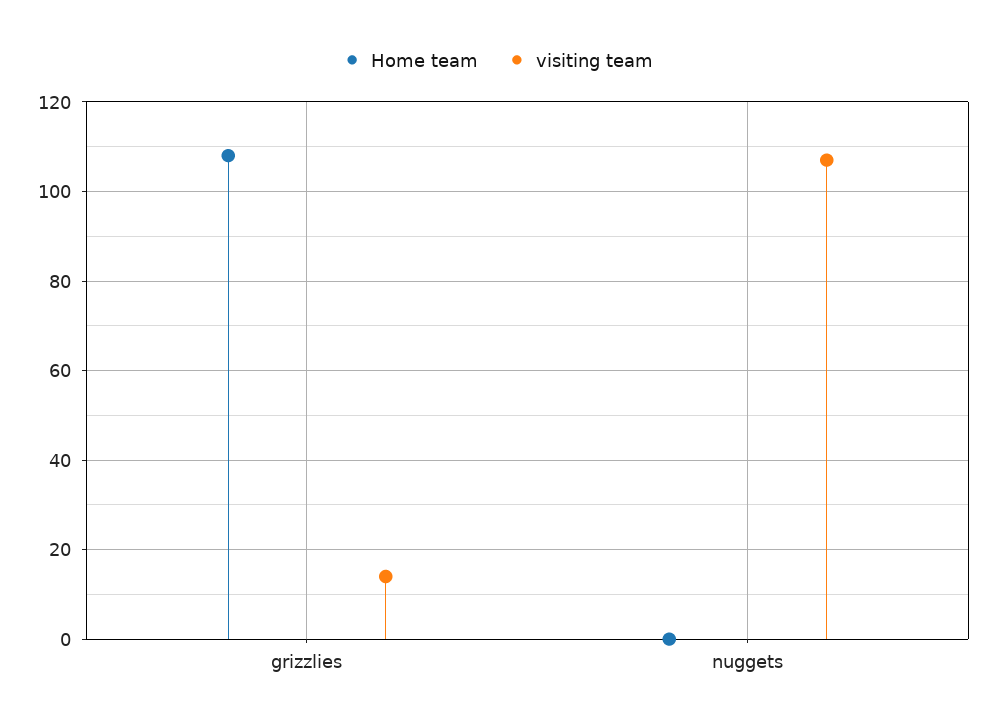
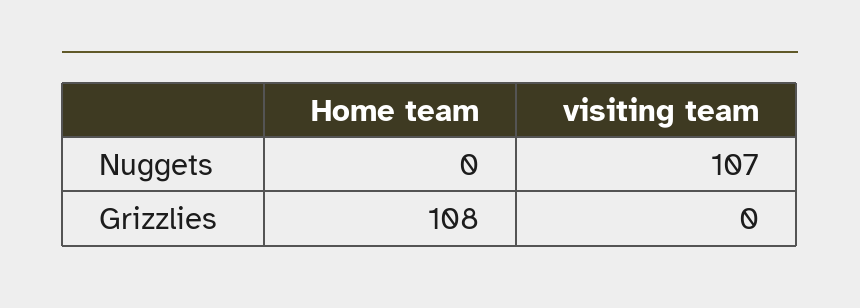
  {
    "Home team": {
      "grizzlies": 108,
      "nuggets": 0
    },
    "visiting team": {
-     "grizzlies": 15,
+     "grizzlies": 0,
      "nuggets": 107
    }
  }

